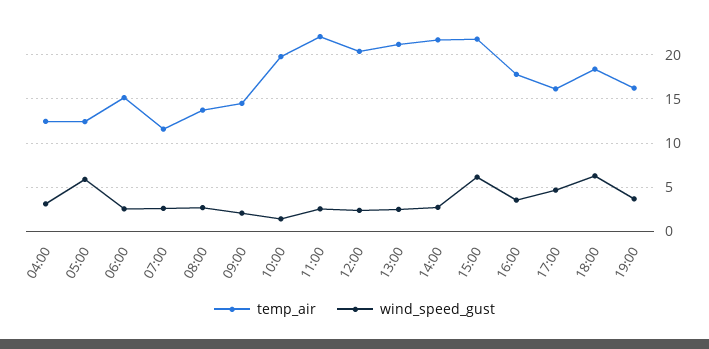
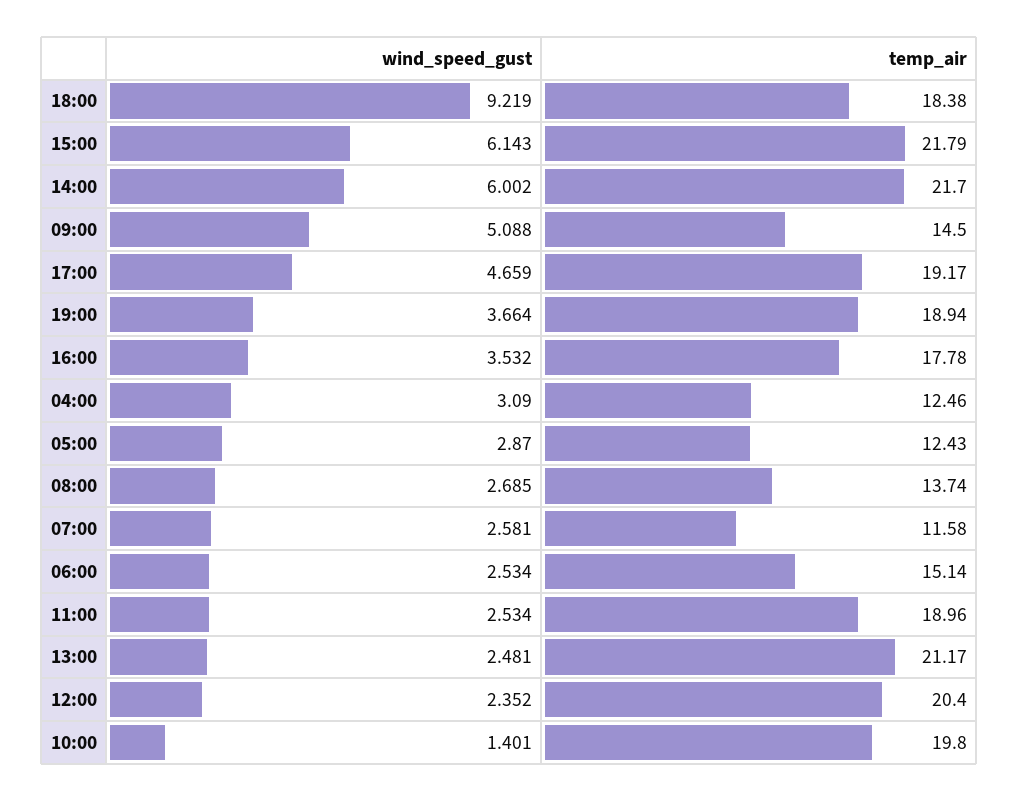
  {
    "temp_air": {
      "04:00": 12.46,
      "05:00": 12.43,
      "06:00": 15.14,
      "07:00": 11.58,
      "08:00": 13.74,
      "09:00": 14.5,
      "10:00": 19.8,
-     "11:00": 22,
+     "11:00": 18.96,
      "12:00": 20.4,
      "13:00": 21.17,
      "14:00": 21.7,
      "15:00": 21.79,
      "16:00": 17.78,
-     "17:00": 16,
+     "17:00": 19.17,
      "18:00": 18.38,
-     "19:00": 16
+     "19:00": 18.94
    },
    "wind_speed_gust": {
      "04:00": 3.09,
-     "05:00": 6,
+     "05:00": 2.87,
      "06:00": 2.534,
      "07:00": 2.581,
      "08:00": 2.685,
-     "09:00": 2,
+     "09:00": 5.088,
      "10:00": 1.401,
      "11:00": 2.534,
      "12:00": 2.352,
      "13:00": 2.481,
-     "14:00": 3,
+     "14:00": 6.002,
      "15:00": 6.143,
      "16:00": 3.532,
      "17:00": 4.659,
-     "18:00": 6,
+     "18:00": 9.219,
      "19:00": 3.664
    }
  }

